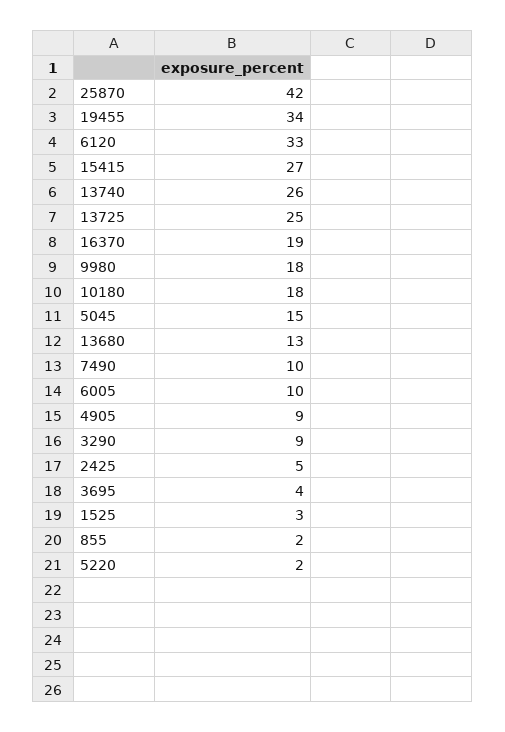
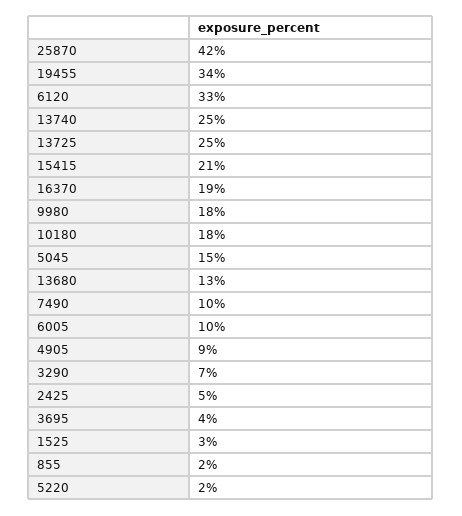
  {
    "25870": 42,
    "19455": 34,
    "6120": 33,
-   "15415": 27,
+   "15415": 21,
-   "13740": 26,
+   "13740": 25,
    "13725": 25,
    "16370": 19,
    "9980": 18,
    "10180": 18,
    "5045": 15,
    "13680": 13,
    "7490": 10,
    "6005": 10,
    "4905": 9,
-   "3290": 9,
+   "3290": 7,
    "2425": 5,
    "3695": 4,
    "1525": 3,
    "855": 2,
    "5220": 2
  }

